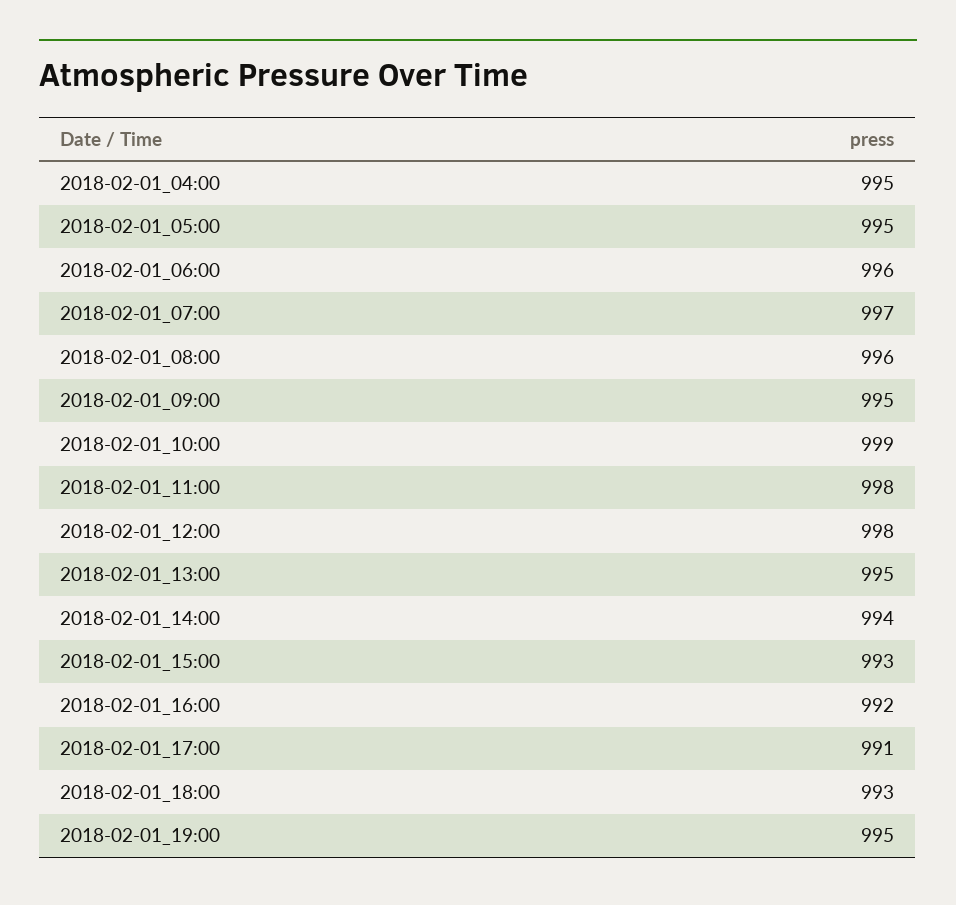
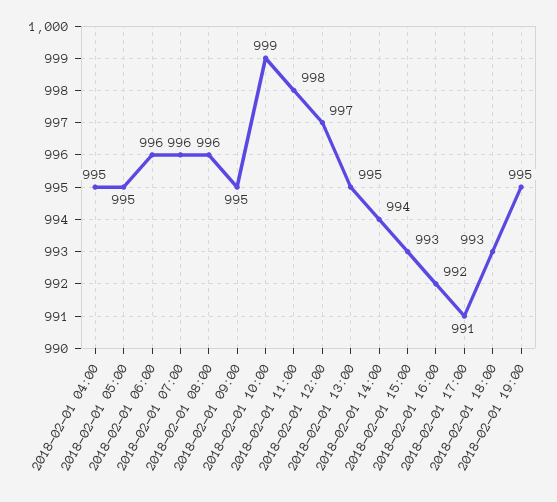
  {
    "2018-02-01_04:00": 995,
    "2018-02-01_05:00": 995,
    "2018-02-01_06:00": 996,
-   "2018-02-01_07:00": 997,
+   "2018-02-01_07:00": 996,
    "2018-02-01_08:00": 996,
    "2018-02-01_09:00": 995,
    "2018-02-01_10:00": 999,
    "2018-02-01_11:00": 998,
-   "2018-02-01_12:00": 998,
+   "2018-02-01_12:00": 997,
    "2018-02-01_13:00": 995,
    "2018-02-01_14:00": 994,
    "2018-02-01_15:00": 993,
    "2018-02-01_16:00": 992,
    "2018-02-01_17:00": 991,
    "2018-02-01_18:00": 993,
    "2018-02-01_19:00": 995
  }

